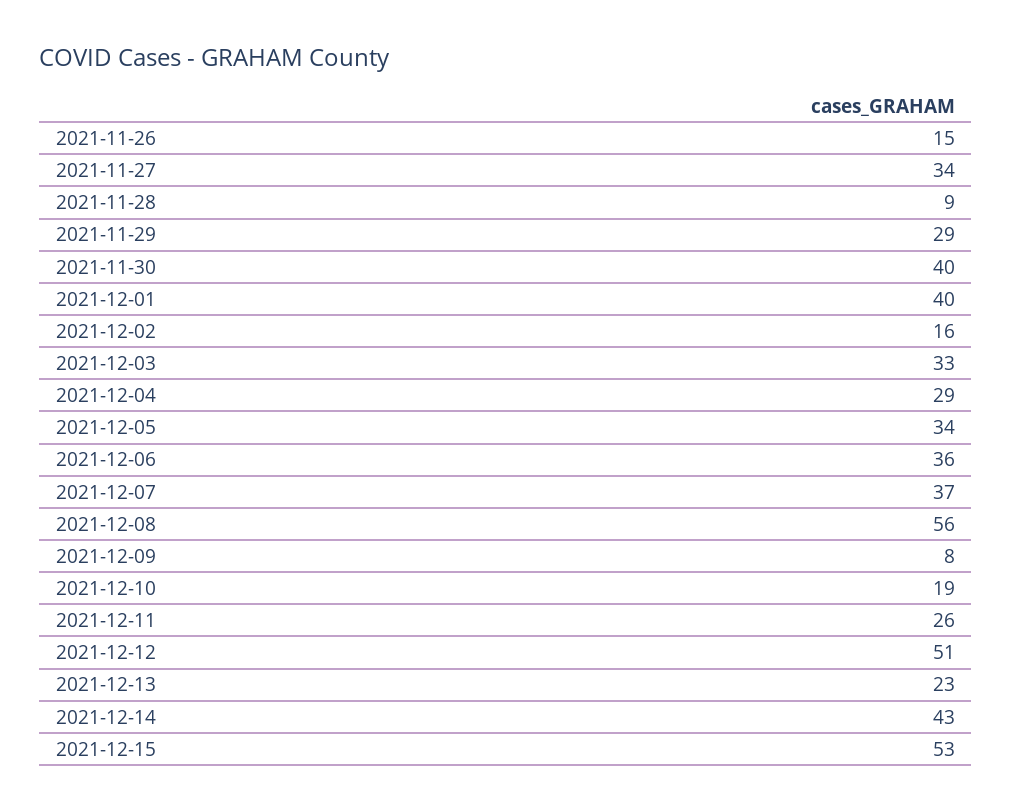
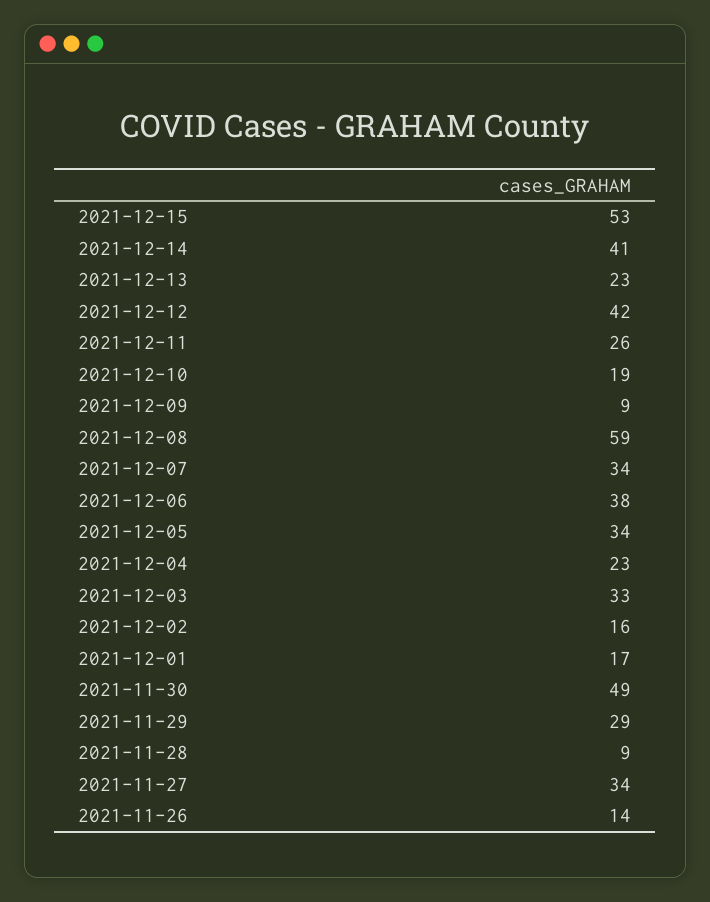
  {
-   "2021-11-26": 15,
+   "2021-11-26": 14,
    "2021-11-27": 34,
    "2021-11-28": 9,
    "2021-11-29": 29,
-   "2021-11-30": 40,
+   "2021-11-30": 49,
-   "2021-12-01": 40,
+   "2021-12-01": 17,
    "2021-12-02": 16,
    "2021-12-03": 33,
-   "2021-12-04": 29,
+   "2021-12-04": 23,
    "2021-12-05": 34,
-   "2021-12-06": 36,
+   "2021-12-06": 38,
-   "2021-12-07": 37,
+   "2021-12-07": 34,
-   "2021-12-08": 56,
+   "2021-12-08": 59,
-   "2021-12-09": 8,
+   "2021-12-09": 9,
    "2021-12-10": 19,
    "2021-12-11": 26,
-   "2021-12-12": 51,
+   "2021-12-12": 42,
    "2021-12-13": 23,
-   "2021-12-14": 43,
+   "2021-12-14": 41,
    "2021-12-15": 53
  }

